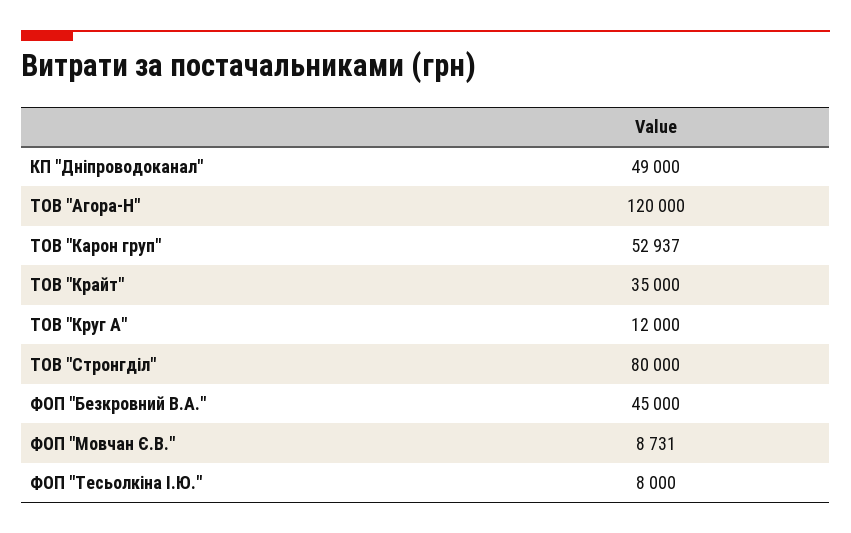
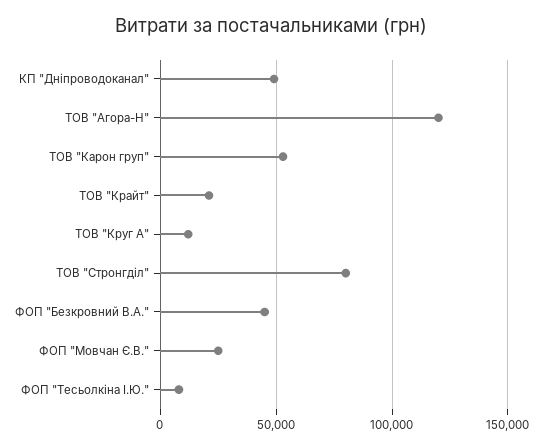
  {
    "КП \"Дніпроводоканал\"": 49000,
    "ТОВ \"Агора-Н\"": 120000,
    "ТОВ \"Карон груп\"": 52937,
-   "ТОВ \"Крайт\"": 35000,
+   "ТОВ \"Крайт\"": 20000,
    "ТОВ \"Круг А\"": 12000,
    "ТОВ \"Стронгділ\"": 80000,
    "ФОП \"Безкровний В.А.\"": 45000,
-   "ФОП \"Мовчан Є.В.\"": 8731,
+   "ФОП \"Мовчан Є.В.\"": 25000,
    "ФОП \"Тесьолкіна І.Ю.\"": 8000
  }

